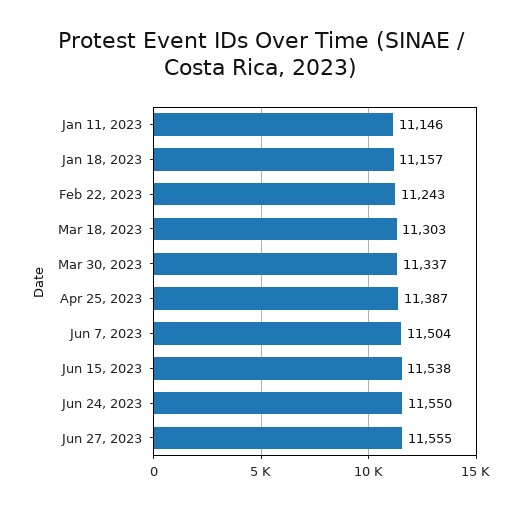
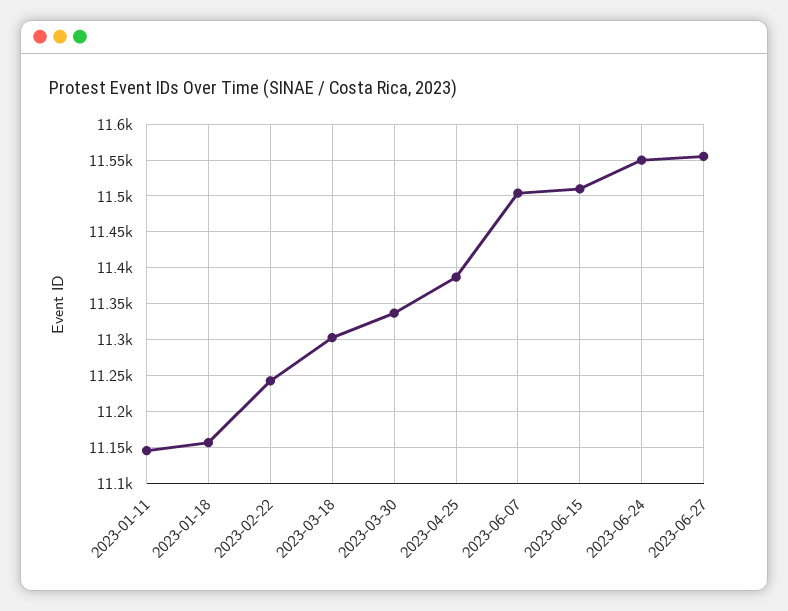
  {
    "Jan 11, 2023": 11146,
    "Jan 18, 2023": 11157,
    "Feb 22, 2023": 11243,
    "Mar 18, 2023": 11303,
    "Mar 30, 2023": 11337,
    "Apr 25, 2023": 11387,
    "Jun 7, 2023": 11504,
-   "Jun 15, 2023": 11538,
+   "Jun 15, 2023": 11510,
    "Jun 24, 2023": 11550,
    "Jun 27, 2023": 11555
  }

